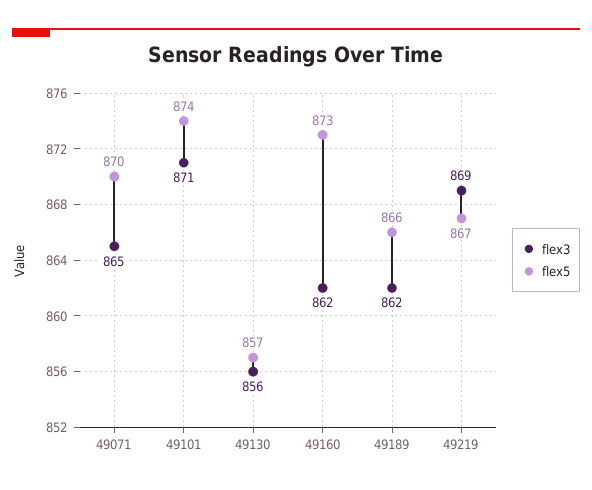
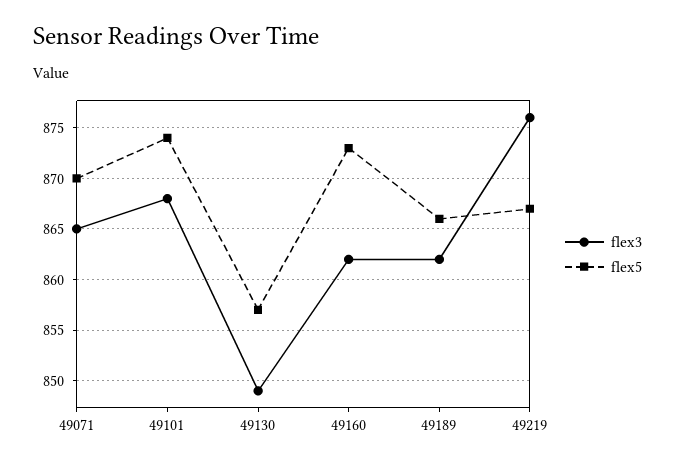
  {
    "flex3": {
      "49071": 865,
-     "49101": 871,
+     "49101": 868,
-     "49130": 856,
+     "49130": 849,
      "49160": 862,
      "49189": 862,
-     "49219": 869
+     "49219": 876
    },
    "flex5": {
      "49071": 870,
      "49101": 874,
      "49130": 857,
      "49160": 873,
      "49189": 866,
      "49219": 867
    }
  }

